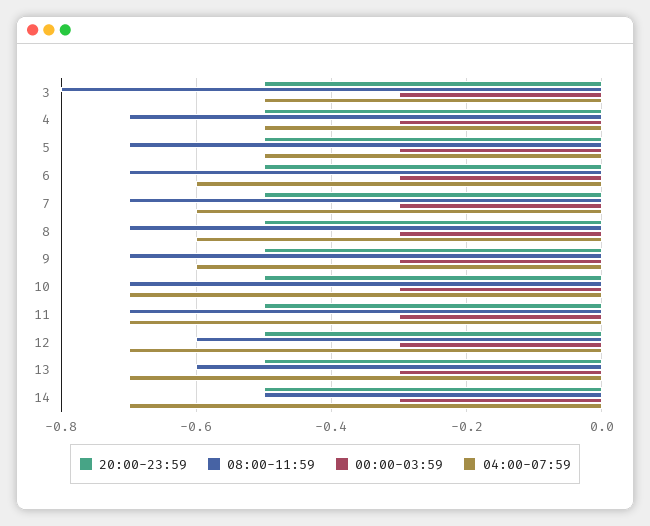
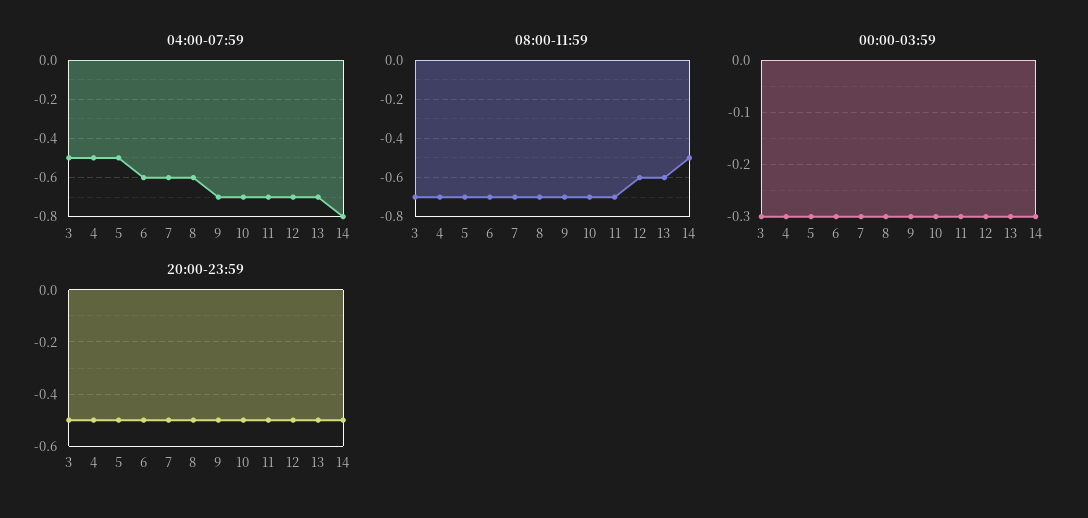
  {
    "20:00-23:59": {
      "3": -0.5,
      "4": -0.5,
      "5": -0.5,
      "6": -0.5,
      "7": -0.5,
      "8": -0.5,
      "9": -0.5,
      "10": -0.5,
      "11": -0.5,
      "12": -0.5,
      "13": -0.5,
      "14": -0.5
    },
    "08:00-11:59": {
-     "3": -0.8,
+     "3": -0.7,
      "4": -0.7,
      "5": -0.7,
      "6": -0.7,
      "7": -0.7,
      "8": -0.7,
      "9": -0.7,
      "10": -0.7,
      "11": -0.7,
      "12": -0.6,
      "13": -0.6,
      "14": -0.5
    },
    "00:00-03:59": {
      "3": -0.3,
      "4": -0.3,
      "5": -0.3,
      "6": -0.3,
      "7": -0.3,
      "8": -0.3,
      "9": -0.3,
      "10": -0.3,
      "11": -0.3,
      "12": -0.3,
      "13": -0.3,
      "14": -0.3
    },
    "04:00-07:59": {
      "3": -0.5,
      "4": -0.5,
      "5": -0.5,
      "6": -0.6,
      "7": -0.6,
      "8": -0.6,
-     "9": -0.6,
+     "9": -0.7,
      "10": -0.7,
      "11": -0.7,
      "12": -0.7,
      "13": -0.7,
-     "14": -0.7
+     "14": -0.8
    }
  }

